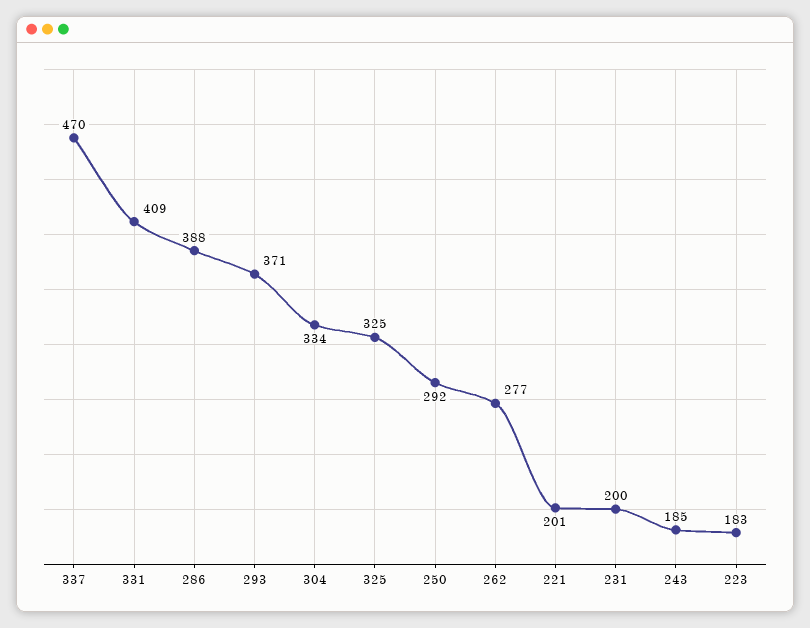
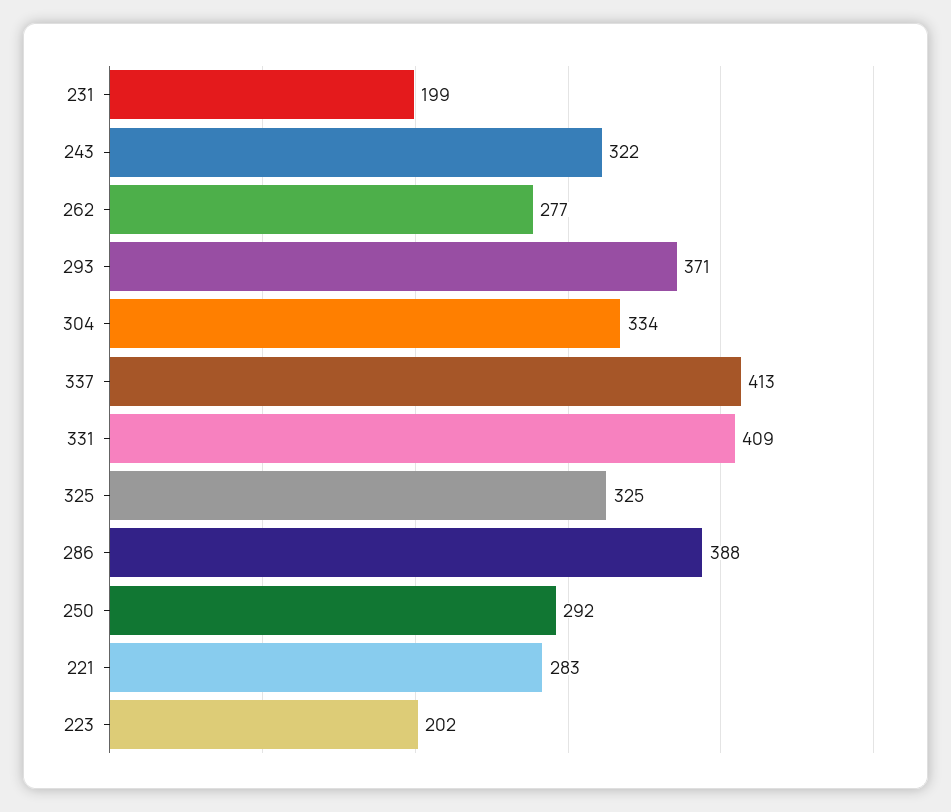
  {
-   "337": 470,
+   "337": 413,
    "331": 409,
    "286": 388,
    "293": 371,
    "304": 334,
    "325": 325,
    "250": 292,
    "262": 277,
-   "221": 201,
+   "221": 283,
-   "231": 200,
+   "231": 199,
-   "243": 185,
+   "243": 322,
-   "223": 183
+   "223": 202
  }

